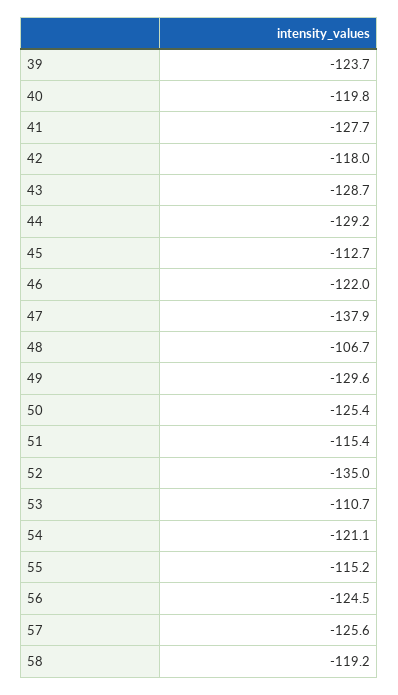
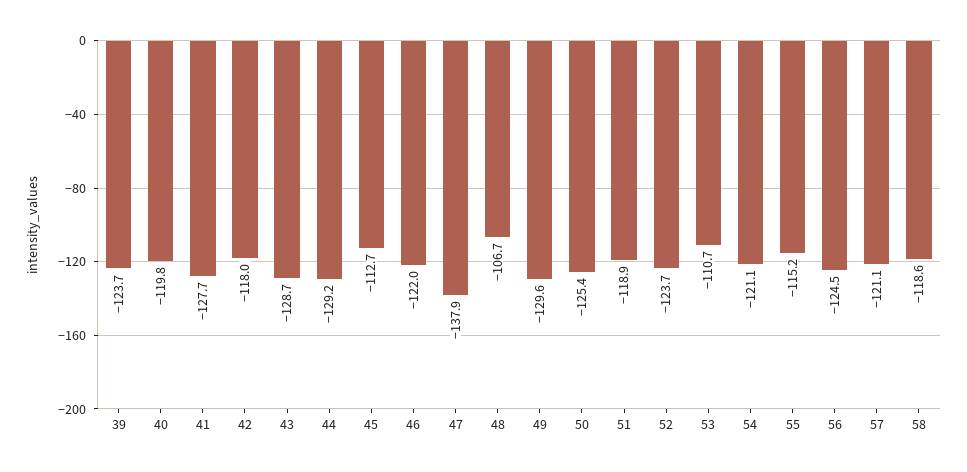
  {
    "39": -123.7,
    "40": -119.8,
    "41": -127.7,
    "42": -118,
    "43": -128.7,
    "44": -129.2,
    "45": -112.7,
    "46": -122,
    "47": -137.9,
    "48": -106.7,
    "49": -129.6,
    "50": -125.4,
-   "51": -115.4,
+   "51": -118.9,
-   "52": -135,
+   "52": -123.7,
    "53": -110.7,
    "54": -121.1,
    "55": -115.2,
    "56": -124.5,
-   "57": -125.6,
+   "57": -121.1,
-   "58": -119.2
+   "58": -118.6
  }

